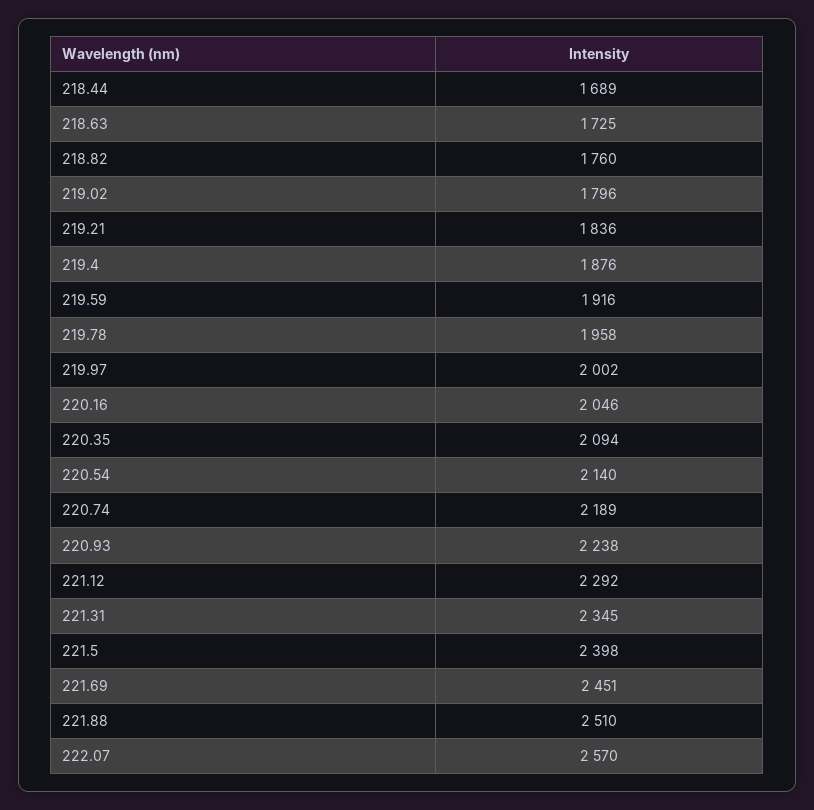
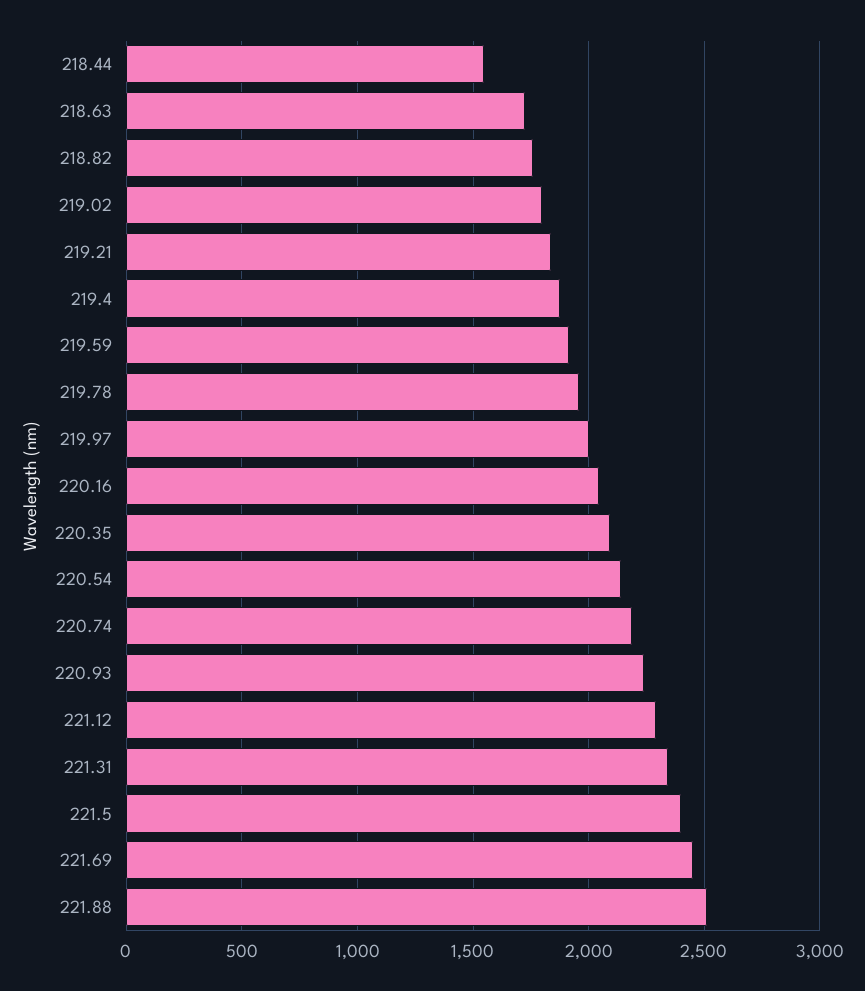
  {
-   "218.44": 1689,
+   "218.44": 1550,
    "218.63": 1725,
    "218.82": 1760,
    "219.02": 1796,
    "219.21": 1836,
    "219.4": 1876,
    "219.59": 1916,
    "219.78": 1958,
    "219.97": 2002,
    "220.16": 2046,
    "220.35": 2094,
    "220.54": 2140,
    "220.74": 2189,
    "220.93": 2238,
    "221.12": 2292,
    "221.31": 2345,
    "221.5": 2398,
    "221.69": 2451,
-   "221.88": 2510,
+   "221.88": 2510
-   "222.07": 2570
  }

